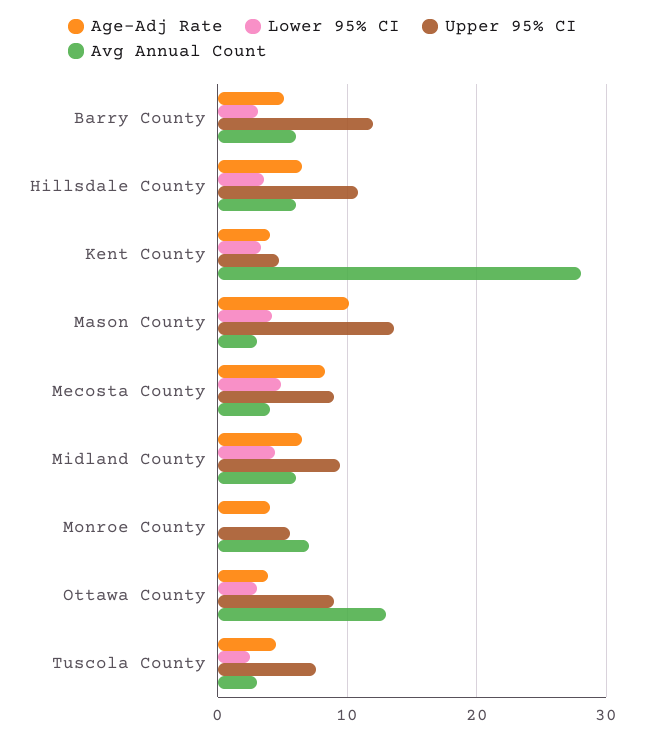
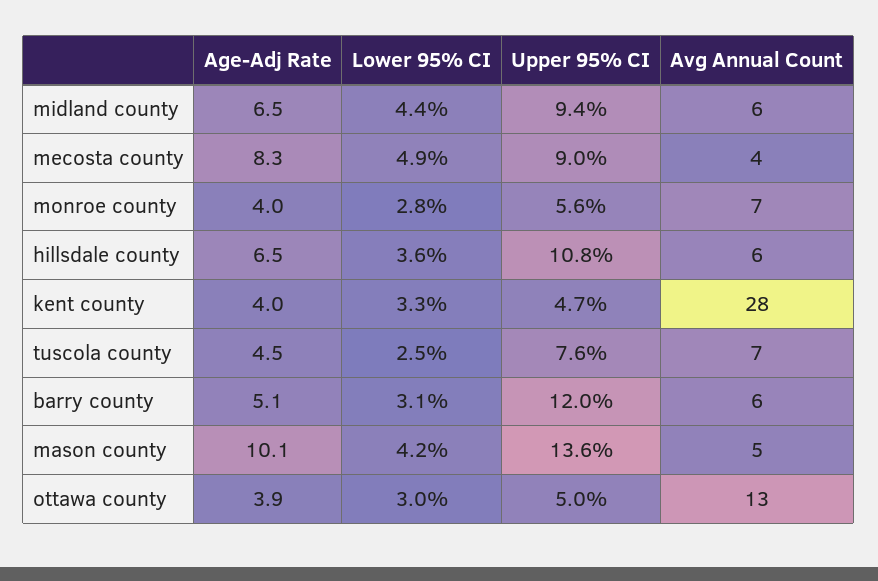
  {
    "Age-Adj Rate": {
      "Barry County": 5.1,
      "Hillsdale County": 6.5,
      "Kent County": 4,
      "Mason County": 10.1,
      "Mecosta County": 8.3,
      "Midland County": 6.5,
      "Monroe County": 4,
      "Ottawa County": 3.9,
      "Tuscola County": 4.5
    },
    "Lower 95% CI": {
      "Barry County": 3.1,
      "Hillsdale County": 3.6,
      "Kent County": 3.3,
      "Mason County": 4.2,
      "Mecosta County": 4.9,
      "Midland County": 4.4,
-     "Monroe County": 0,
+     "Monroe County": 2.8,
      "Ottawa County": 3,
      "Tuscola County": 2.5
    },
    "Upper 95% CI": {
      "Barry County": 12,
      "Hillsdale County": 10.8,
      "Kent County": 4.7,
      "Mason County": 13.6,
      "Mecosta County": 9,
      "Midland County": 9.4,
      "Monroe County": 5.6,
-     "Ottawa County": 9,
+     "Ottawa County": 5,
      "Tuscola County": 7.6
    },
    "Avg Annual Count": {
      "Barry County": 6,
      "Hillsdale County": 6,
      "Kent County": 28,
-     "Mason County": 3,
+     "Mason County": 5,
      "Mecosta County": 4,
      "Midland County": 6,
      "Monroe County": 7,
      "Ottawa County": 13,
-     "Tuscola County": 3
+     "Tuscola County": 7
    }
  }

